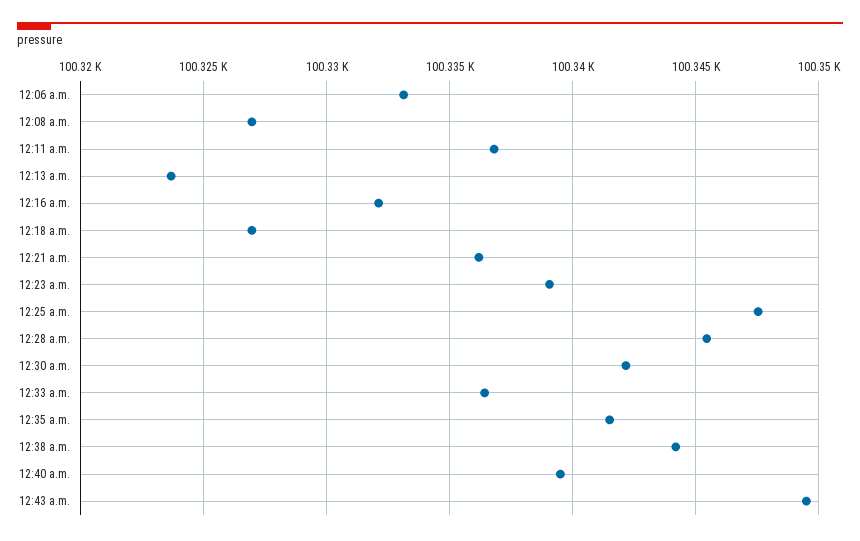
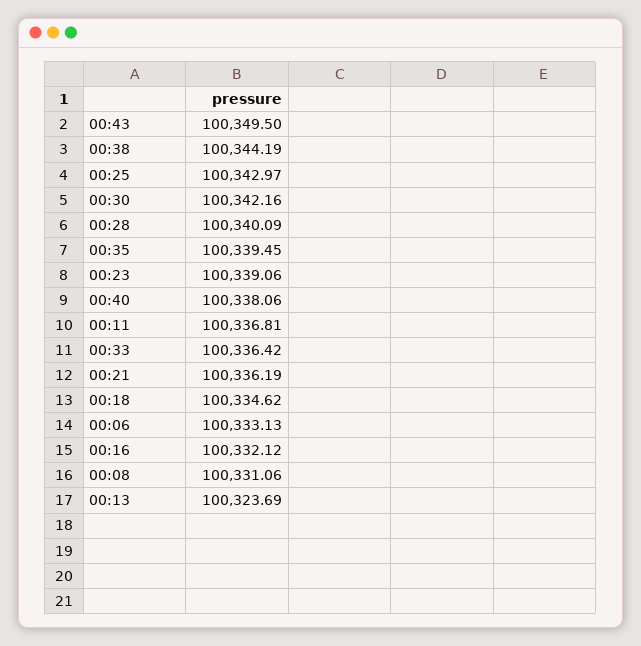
  {
    "12:06 a.m.": 100333.13,
-   "12:08 a.m.": 100327,
+   "12:08 a.m.": 100331.06,
    "12:11 a.m.": 100336.81,
    "12:13 a.m.": 100323.69,
    "12:16 a.m.": 100332.12,
-   "12:18 a.m.": 100327,
+   "12:18 a.m.": 100334.62,
    "12:21 a.m.": 100336.19,
    "12:23 a.m.": 100339.06,
-   "12:25 a.m.": 100347.5,
+   "12:25 a.m.": 100342.97,
-   "12:28 a.m.": 100345.5,
+   "12:28 a.m.": 100340.09,
    "12:30 a.m.": 100342.16,
    "12:33 a.m.": 100336.42,
-   "12:35 a.m.": 100341.5,
+   "12:35 a.m.": 100339.45,
    "12:38 a.m.": 100344.19,
-   "12:40 a.m.": 100339.5,
+   "12:40 a.m.": 100338.06,
    "12:43 a.m.": 100349.5
  }

